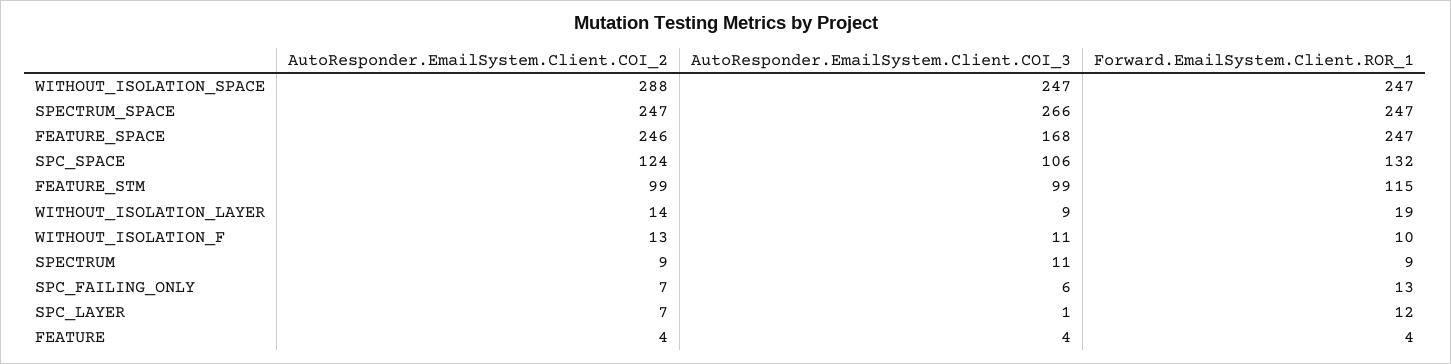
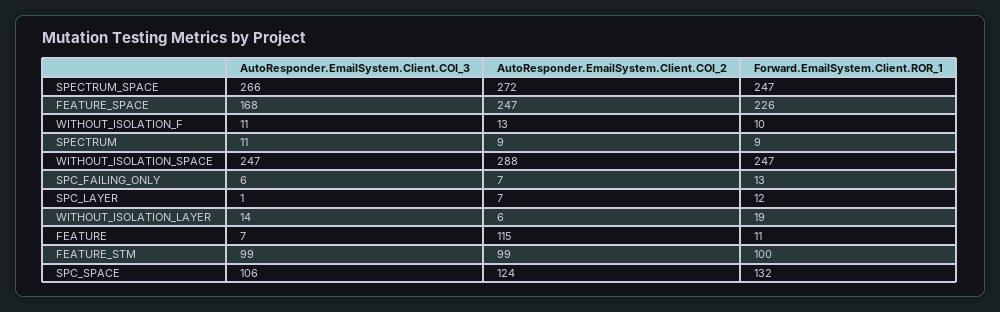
  {
    "AutoResponder.EmailSystem.Client.COI_2": {
      "WITHOUT_ISOLATION_SPACE": 288,
-     "SPECTRUM_SPACE": 247,
+     "SPECTRUM_SPACE": 272,
-     "FEATURE_SPACE": 246,
+     "FEATURE_SPACE": 247,
      "SPC_SPACE": 124,
      "FEATURE_STM": 99,
-     "WITHOUT_ISOLATION_LAYER": 14,
+     "WITHOUT_ISOLATION_LAYER": 6,
      "WITHOUT_ISOLATION_F": 13,
      "SPECTRUM": 9,
      "SPC_FAILING_ONLY": 7,
      "SPC_LAYER": 7,
-     "FEATURE": 4
+     "FEATURE": 115
    },
    "AutoResponder.EmailSystem.Client.COI_3": {
      "WITHOUT_ISOLATION_SPACE": 247,
      "SPECTRUM_SPACE": 266,
      "FEATURE_SPACE": 168,
      "SPC_SPACE": 106,
      "FEATURE_STM": 99,
-     "WITHOUT_ISOLATION_LAYER": 9,
+     "WITHOUT_ISOLATION_LAYER": 14,
      "WITHOUT_ISOLATION_F": 11,
      "SPECTRUM": 11,
      "SPC_FAILING_ONLY": 6,
      "SPC_LAYER": 1,
-     "FEATURE": 4
+     "FEATURE": 7
    },
    "Forward.EmailSystem.Client.ROR_1": {
      "WITHOUT_ISOLATION_SPACE": 247,
      "SPECTRUM_SPACE": 247,
-     "FEATURE_SPACE": 247,
+     "FEATURE_SPACE": 226,
      "SPC_SPACE": 132,
-     "FEATURE_STM": 115,
+     "FEATURE_STM": 100,
      "WITHOUT_ISOLATION_LAYER": 19,
      "WITHOUT_ISOLATION_F": 10,
      "SPECTRUM": 9,
      "SPC_FAILING_ONLY": 13,
      "SPC_LAYER": 12,
-     "FEATURE": 4
+     "FEATURE": 11
    }
  }

